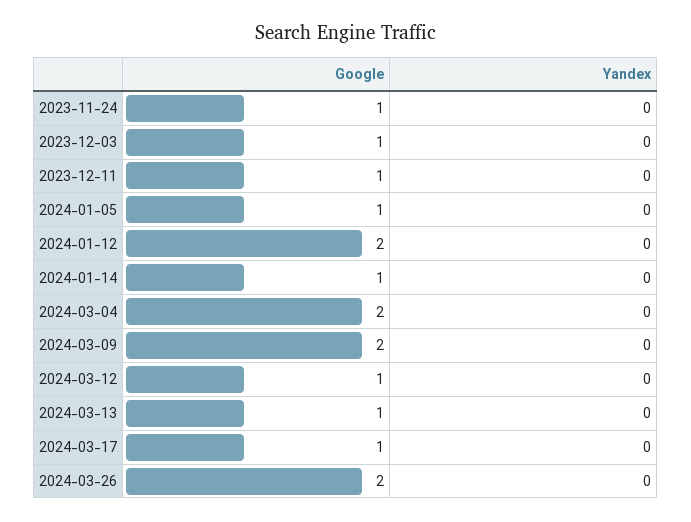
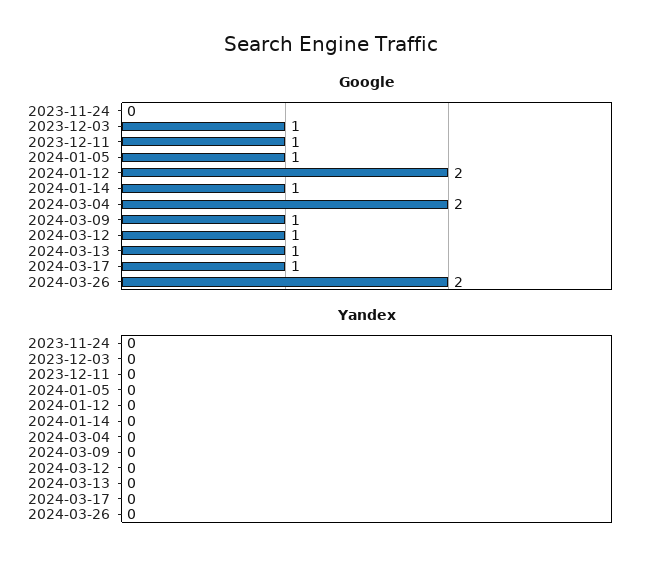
  {
    "Google": {
-     "2023-11-24": 1,
+     "2023-11-24": 0,
      "2023-12-03": 1,
      "2023-12-11": 1,
      "2024-01-05": 1,
      "2024-01-12": 2,
      "2024-01-14": 1,
      "2024-03-04": 2,
-     "2024-03-09": 2,
+     "2024-03-09": 1,
      "2024-03-12": 1,
      "2024-03-13": 1,
      "2024-03-17": 1,
      "2024-03-26": 2
    },
    "Yandex": {
      "2023-11-24": 0,
      "2023-12-03": 0,
      "2023-12-11": 0,
      "2024-01-05": 0,
      "2024-01-12": 0,
      "2024-01-14": 0,
      "2024-03-04": 0,
      "2024-03-09": 0,
      "2024-03-12": 0,
      "2024-03-13": 0,
      "2024-03-17": 0,
      "2024-03-26": 0
    }
  }

